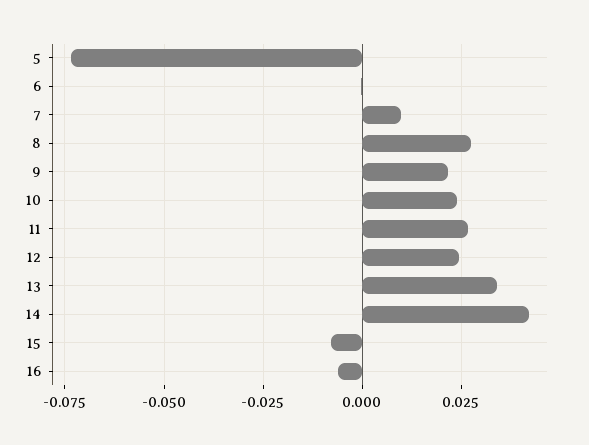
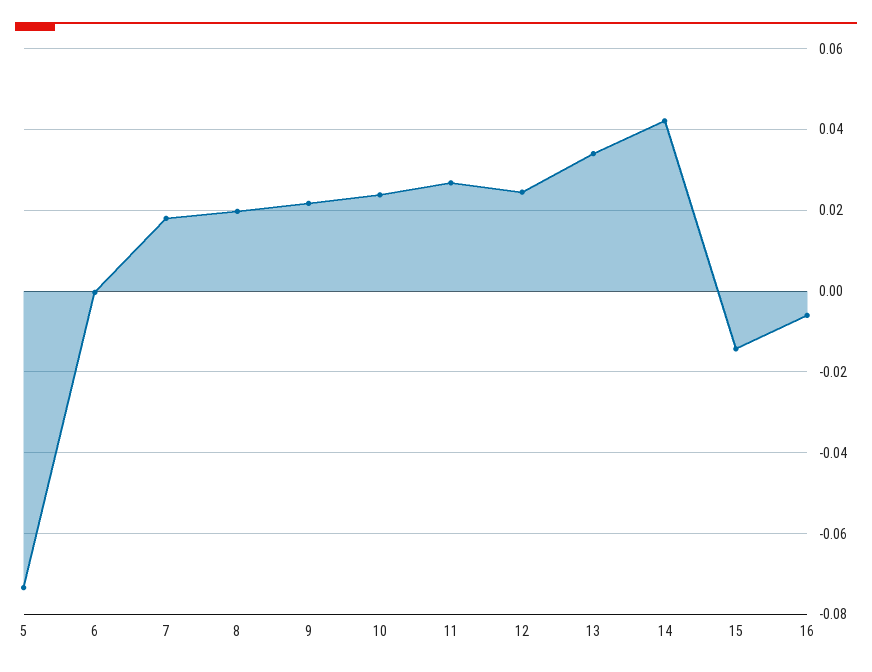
  {
    "5": -0.074,
    "6": 0,
-   "7": 0.01,
+   "7": 0.018,
-   "8": 0.0275,
+   "8": 0.02,
    "9": 0.022,
    "10": 0.024,
    "11": 0.026,
    "12": 0.024,
    "13": 0.034,
    "14": 0.042,
-   "15": -0.0075,
+   "15": -0.014,
    "16": -0.006
  }

